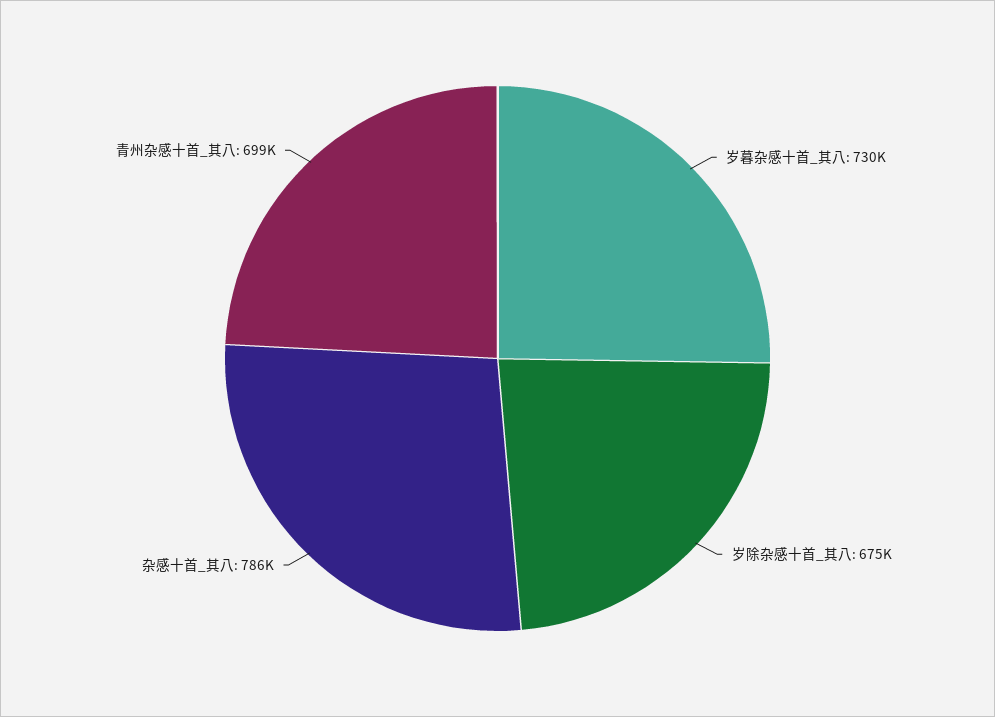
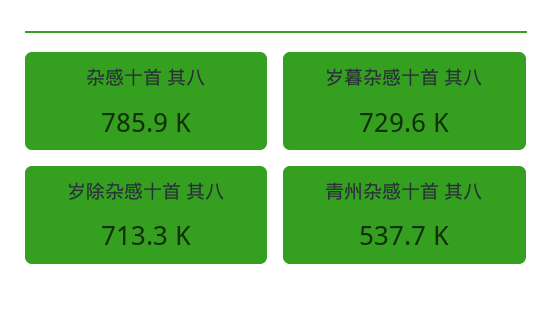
  {
    "岁暮杂感十首_其八": 729600,
-   "岁除杂感十首_其八": 675000,
+   "岁除杂感十首_其八": 713300,
    "杂感十首_其八": 785900,
-   "青州杂感十首_其八": 699000
+   "青州杂感十首_其八": 537700
  }

